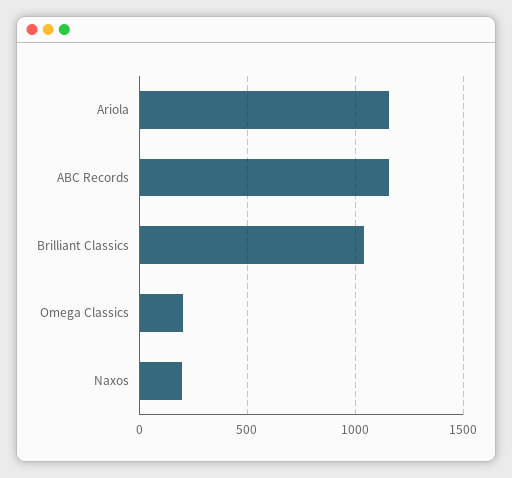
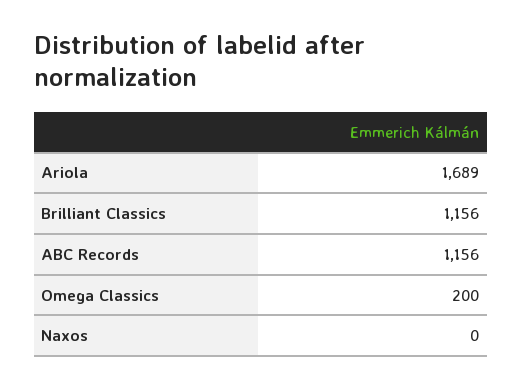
  {
-   "Ariola": 1150,
+   "Ariola": 1689,
    "ABC Records": 1156,
-   "Brilliant Classics": 1050,
+   "Brilliant Classics": 1156,
    "Omega Classics": 200,
-   "Naxos": 200
+   "Naxos": 0
  }

